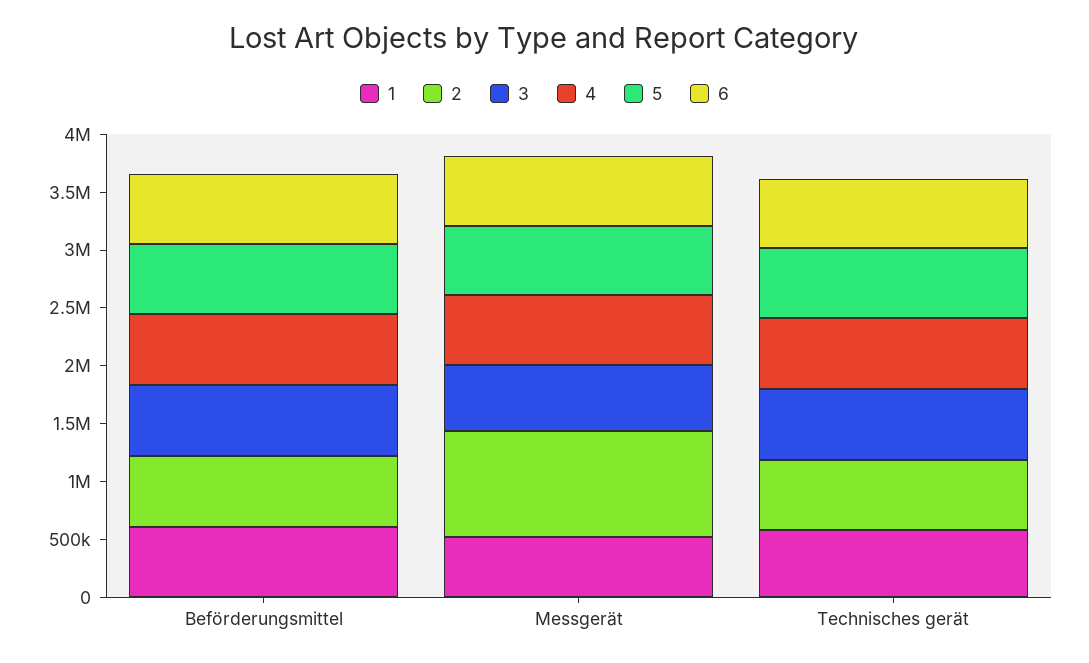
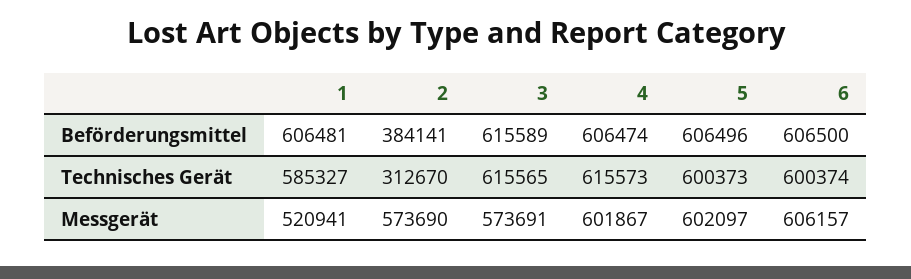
  {
    "1": {
      "Beförderungsmittel": 606481,
      "Messgerät": 520941,
      "Technisches gerät": 585327
    },
    "2": {
-     "Beförderungsmittel": 600000,
+     "Beförderungsmittel": 384141,
-     "Messgerät": 900000,
+     "Messgerät": 573690,
-     "Technisches gerät": 600000
+     "Technisches gerät": 312670
    },
    "3": {
      "Beförderungsmittel": 615589,
      "Messgerät": 573691,
      "Technisches gerät": 615565
    },
    "4": {
      "Beförderungsmittel": 606474,
      "Messgerät": 601867,
      "Technisches gerät": 615573
    },
    "5": {
      "Beförderungsmittel": 606496,
      "Messgerät": 602097,
      "Technisches gerät": 600373
    },
    "6": {
      "Beförderungsmittel": 606500,
      "Messgerät": 606157,
      "Technisches gerät": 600374
    }
  }

